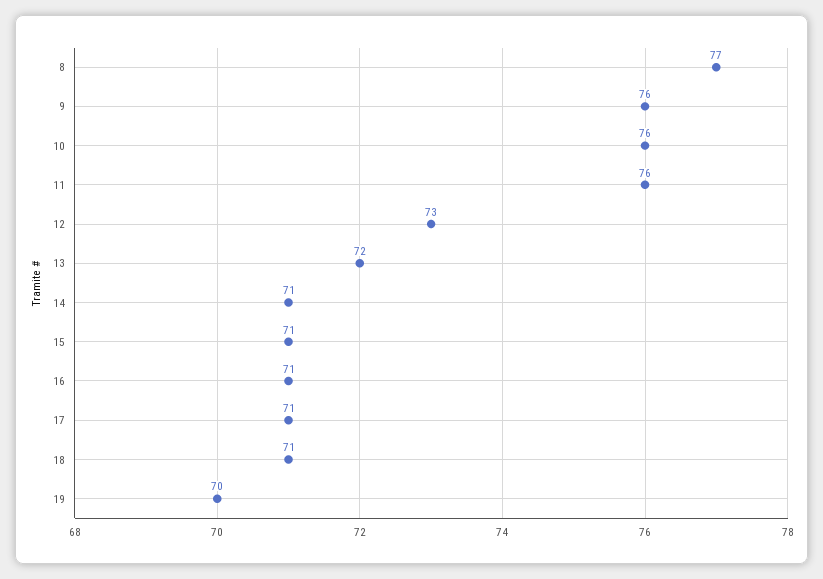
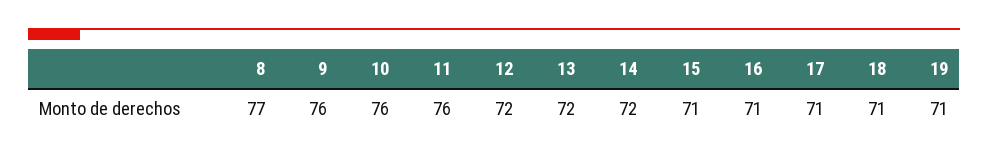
  {
    "8": 77,
    "9": 76,
    "10": 76,
    "11": 76,
-   "12": 73,
+   "12": 72,
    "13": 72,
-   "14": 71,
+   "14": 72,
    "15": 71,
    "16": 71,
    "17": 71,
    "18": 71,
-   "19": 70
+   "19": 71
  }

